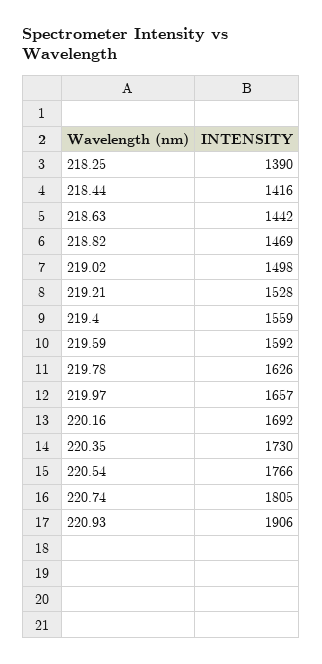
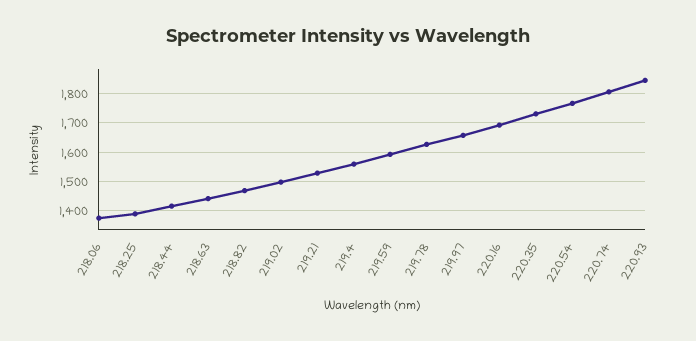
  {
    "218.25": 1390,
    "218.44": 1416,
    "218.63": 1442,
    "218.82": 1469,
    "219.02": 1498,
    "219.21": 1528,
    "219.4": 1559,
    "219.59": 1592,
    "219.78": 1626,
    "219.97": 1657,
    "220.16": 1692,
    "220.35": 1730,
    "220.54": 1766,
    "220.74": 1805,
-   "220.93": 1906
+   "220.93": 1850,
+   "218.06": 1375
  }

